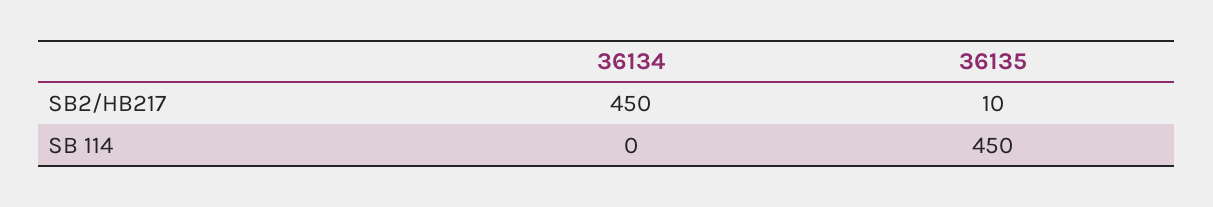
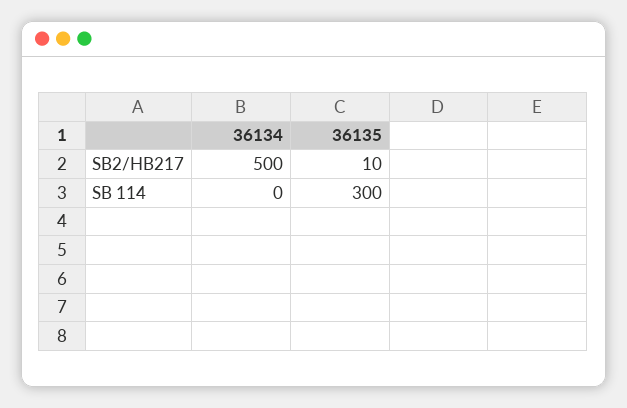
  {
    "36134": {
-     "SB2/HB217": 450,
+     "SB2/HB217": 500,
      "SB 114": 0
    },
    "36135": {
      "SB2/HB217": 10,
-     "SB 114": 450
+     "SB 114": 300
    }
  }

